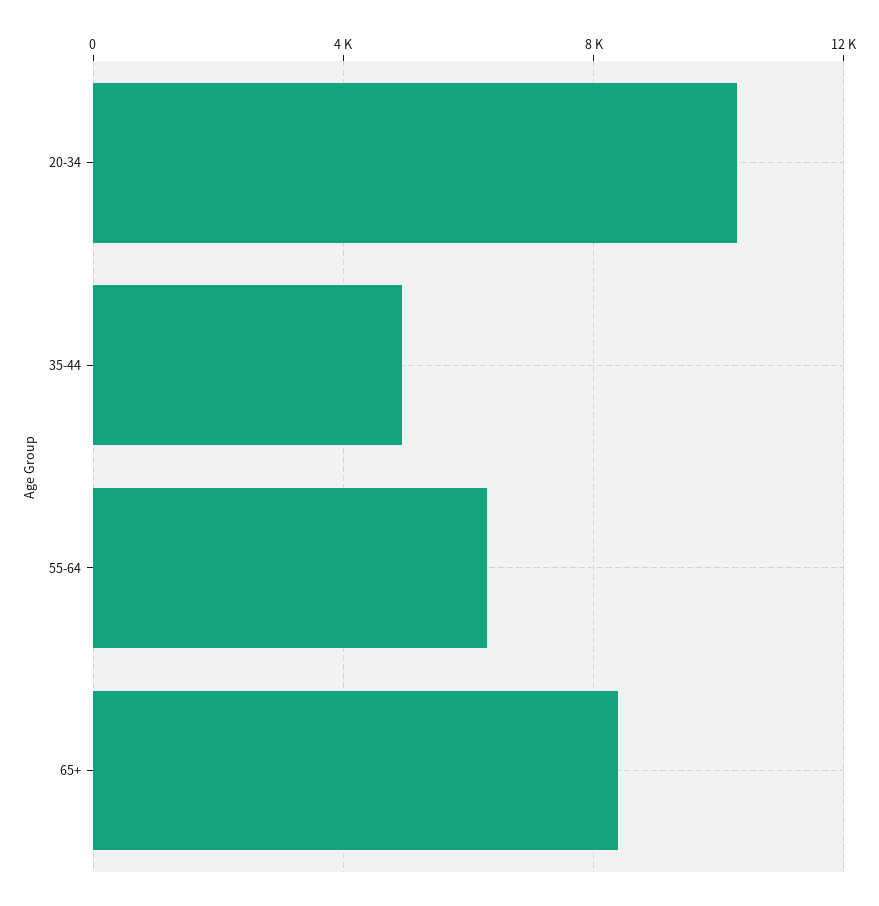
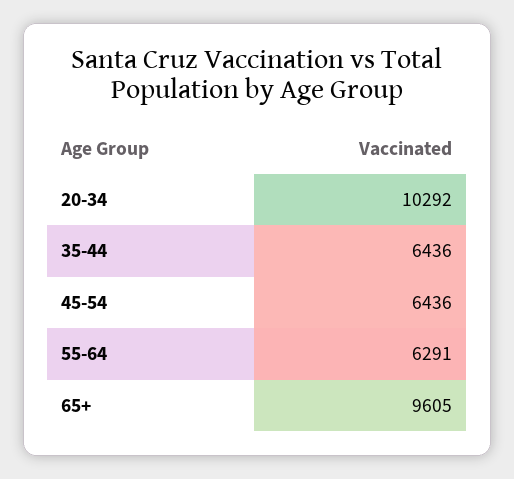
  {
    "20-34": 10292,
-   "35-44": 5000,
+   "35-44": 6436,
    "55-64": 6291,
-   "65+": 8500
+   "65+": 9605,
+   "45-54": 6436
  }

